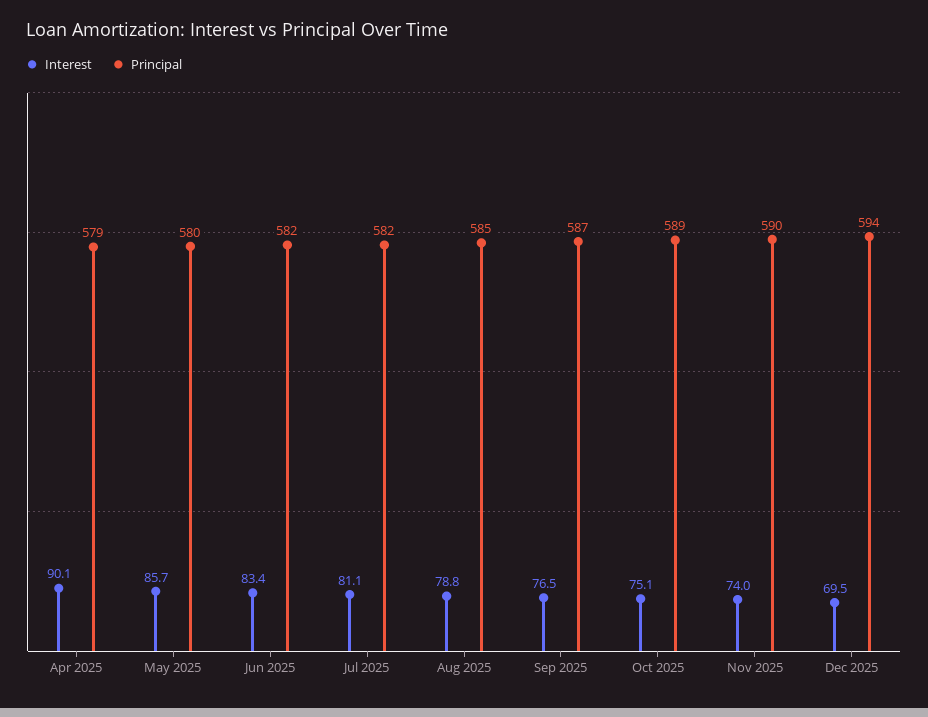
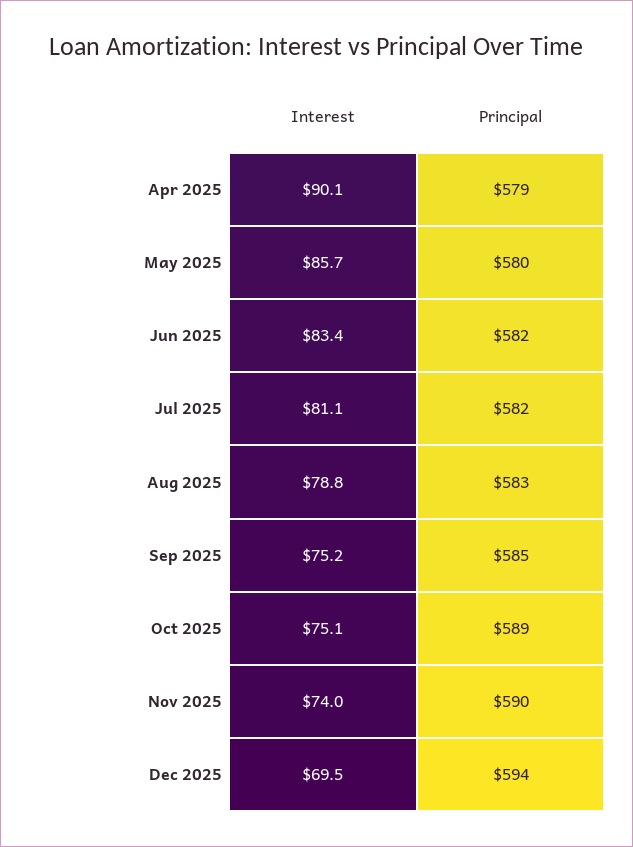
  {
    "Interest": {
      "Apr 2025": 90.1,
      "May 2025": 85.7,
      "Jun 2025": 83.4,
      "Jul 2025": 81.1,
      "Aug 2025": 78.8,
-     "Sep 2025": 76.5,
+     "Sep 2025": 75.2,
      "Oct 2025": 75.1,
      "Nov 2025": 74,
      "Dec 2025": 69.5
    },
    "Principal": {
      "Apr 2025": 579,
      "May 2025": 580,
      "Jun 2025": 582,
      "Jul 2025": 582,
-     "Aug 2025": 585,
+     "Aug 2025": 583,
-     "Sep 2025": 587,
+     "Sep 2025": 585,
      "Oct 2025": 589,
      "Nov 2025": 590,
      "Dec 2025": 594
    }
  }

